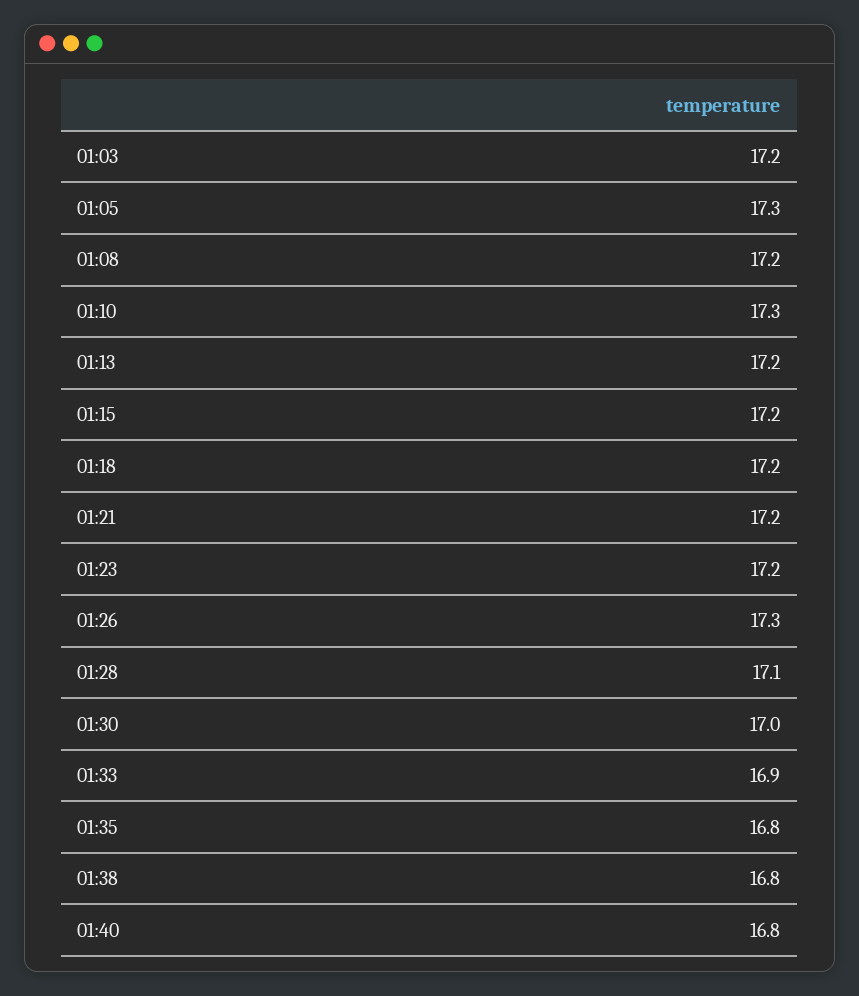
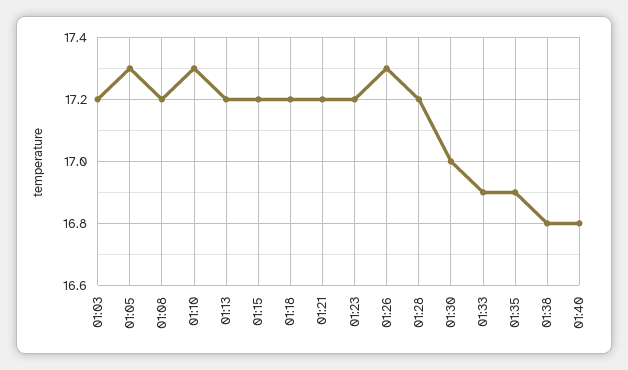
  {
    "01:03": 17.2,
    "01:05": 17.3,
    "01:08": 17.2,
    "01:10": 17.3,
    "01:13": 17.2,
    "01:15": 17.2,
    "01:18": 17.2,
    "01:21": 17.2,
    "01:23": 17.2,
    "01:26": 17.3,
-   "01:28": 17.1,
+   "01:28": 17.2,
    "01:30": 17,
    "01:33": 16.9,
-   "01:35": 16.8,
+   "01:35": 16.9,
    "01:38": 16.8,
    "01:40": 16.8
  }

